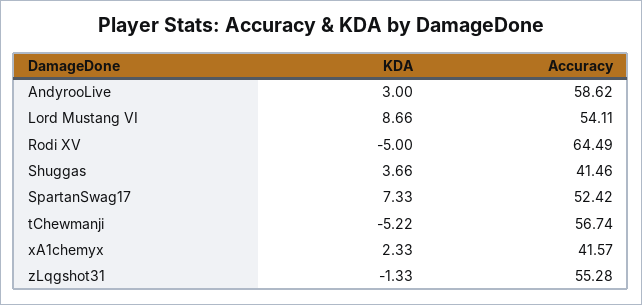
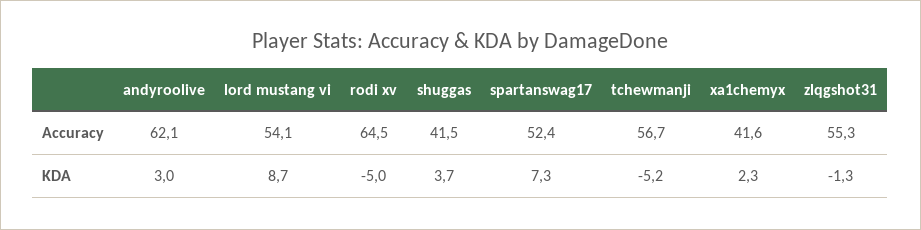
  {
    "KDA": {
      "AndyrooLive": 3,
      "Lord Mustang VI": 8.66,
      "Rodi XV": -5,
      "Shuggas": 3.66,
      "SpartanSwag17": 7.33,
      "tChewmanji": -5.22,
      "xA1chemyx": 2.33,
      "zLqgshot31": -1.33
    },
    "Accuracy": {
-     "AndyrooLive": 58.62,
+     "AndyrooLive": 62.1,
      "Lord Mustang VI": 54.11,
      "Rodi XV": 64.49,
      "Shuggas": 41.46,
      "SpartanSwag17": 52.42,
      "tChewmanji": 56.74,
      "xA1chemyx": 41.57,
      "zLqgshot31": 55.28
    }
  }

